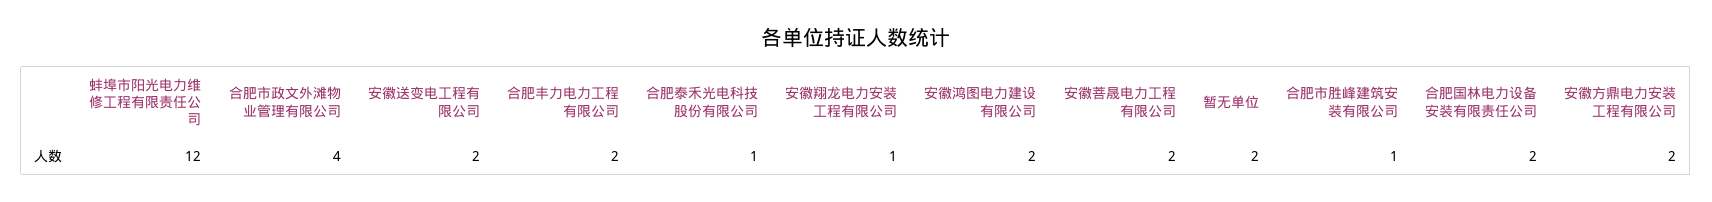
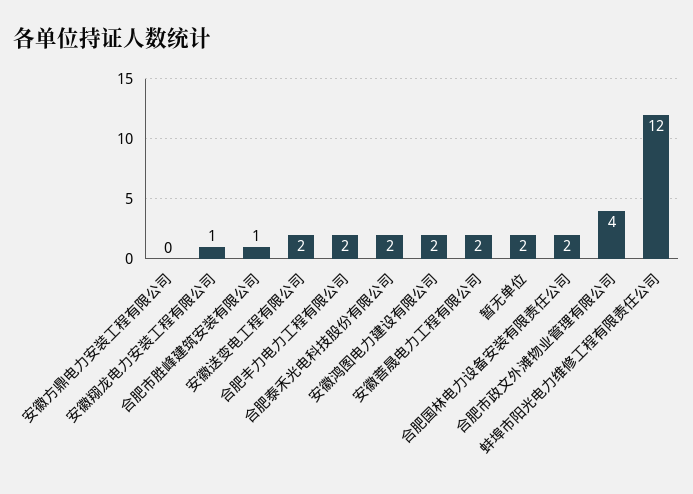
  {
    "蚌埠市阳光电力维修工程有限责任公司": 12,
    "合肥市政文外滩物业管理有限公司": 4,
    "安徽送变电工程有限公司": 2,
    "合肥丰力电力工程有限公司": 2,
-   "合肥泰禾光电科技股份有限公司": 1,
+   "合肥泰禾光电科技股份有限公司": 2,
    "安徽翔龙电力安装工程有限公司": 1,
    "安徽鸿图电力建设有限公司": 2,
    "安徽菩晟电力工程有限公司": 2,
    "暂无单位": 2,
    "合肥市胜峰建筑安装有限公司": 1,
    "合肥国林电力设备安装有限责任公司": 2,
-   "安徽方鼎电力安装工程有限公司": 2
+   "安徽方鼎电力安装工程有限公司": 0
  }

